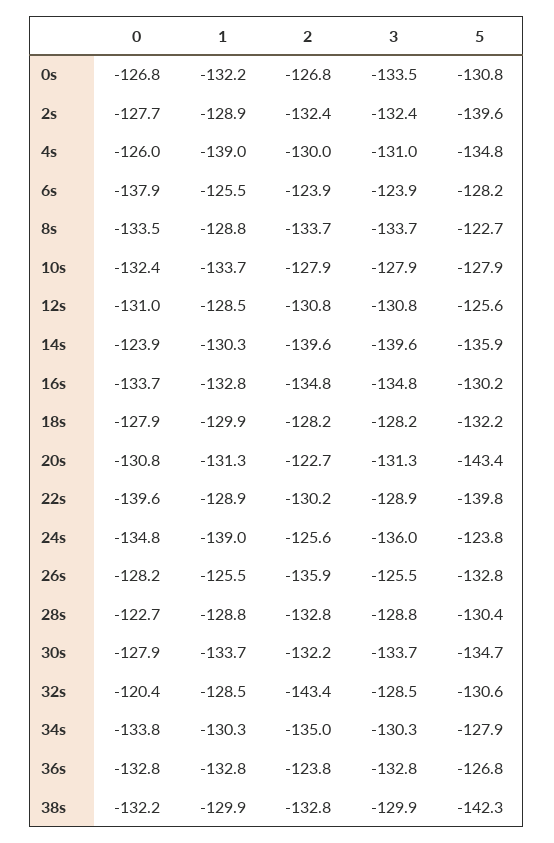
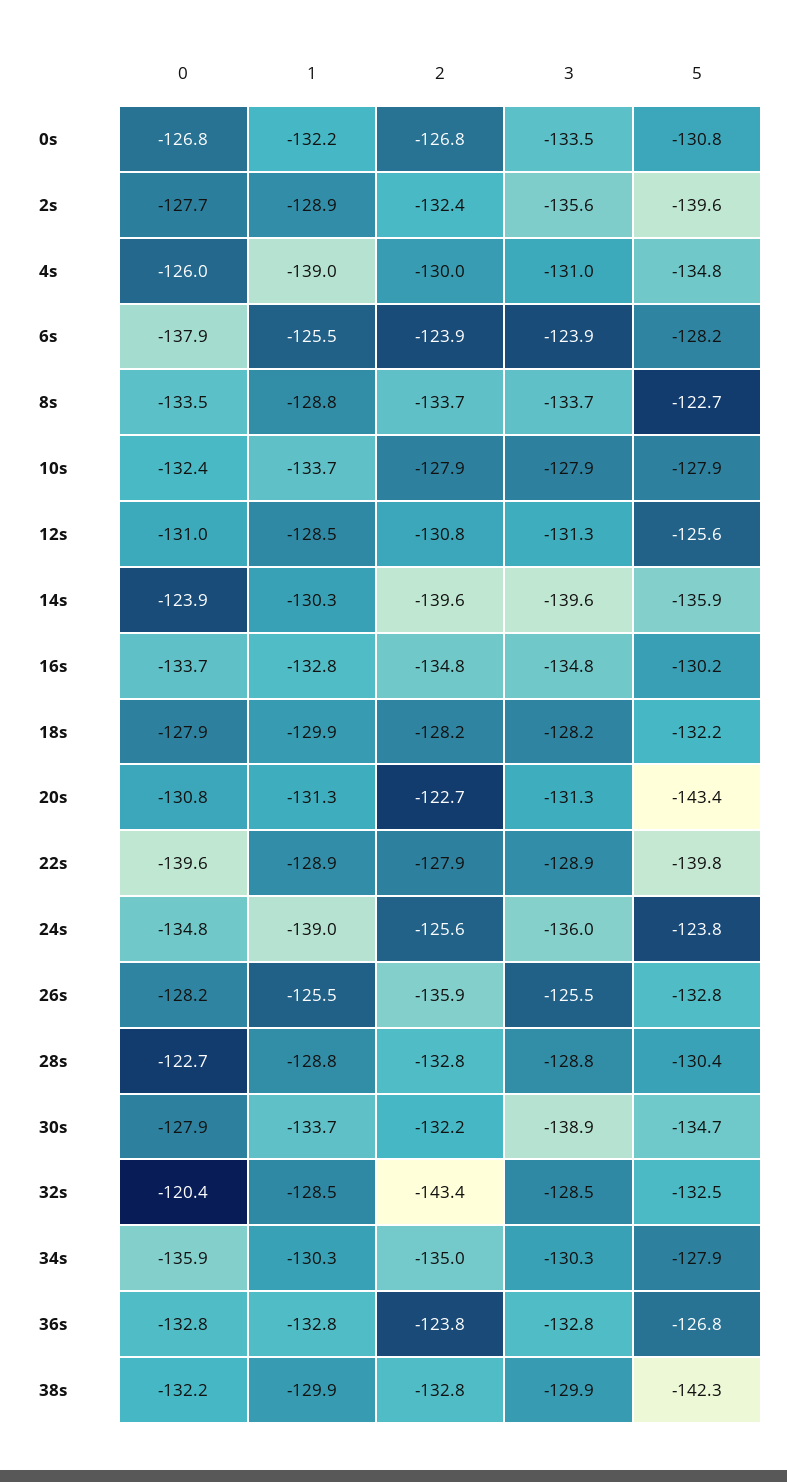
  {
    "0": {
      "0s": -126.8,
      "2s": -127.7,
      "4s": -126,
      "6s": -137.9,
      "8s": -133.5,
      "10s": -132.4,
      "12s": -131,
      "14s": -123.9,
      "16s": -133.7,
      "18s": -127.9,
      "20s": -130.8,
      "22s": -139.6,
      "24s": -134.8,
      "26s": -128.2,
      "28s": -122.7,
      "30s": -127.9,
      "32s": -120.4,
-     "34s": -133.8,
+     "34s": -135.9,
      "36s": -132.8,
      "38s": -132.2
    },
    "1": {
      "0s": -132.2,
      "2s": -128.9,
      "4s": -139,
      "6s": -125.5,
      "8s": -128.8,
      "10s": -133.7,
      "12s": -128.5,
      "14s": -130.3,
      "16s": -132.8,
      "18s": -129.9,
      "20s": -131.3,
      "22s": -128.9,
      "24s": -139,
      "26s": -125.5,
      "28s": -128.8,
      "30s": -133.7,
      "32s": -128.5,
      "34s": -130.3,
      "36s": -132.8,
      "38s": -129.9
    },
    "2": {
      "0s": -126.8,
      "2s": -132.4,
      "4s": -130,
      "6s": -123.9,
      "8s": -133.7,
      "10s": -127.9,
      "12s": -130.8,
      "14s": -139.6,
      "16s": -134.8,
      "18s": -128.2,
      "20s": -122.7,
-     "22s": -130.2,
+     "22s": -127.9,
      "24s": -125.6,
      "26s": -135.9,
      "28s": -132.8,
      "30s": -132.2,
      "32s": -143.4,
      "34s": -135,
      "36s": -123.8,
      "38s": -132.8
    },
    "3": {
      "0s": -133.5,
-     "2s": -132.4,
+     "2s": -135.6,
      "4s": -131,
      "6s": -123.9,
      "8s": -133.7,
      "10s": -127.9,
-     "12s": -130.8,
+     "12s": -131.3,
      "14s": -139.6,
      "16s": -134.8,
      "18s": -128.2,
      "20s": -131.3,
      "22s": -128.9,
      "24s": -136,
      "26s": -125.5,
      "28s": -128.8,
-     "30s": -133.7,
+     "30s": -138.9,
      "32s": -128.5,
      "34s": -130.3,
      "36s": -132.8,
      "38s": -129.9
    },
    "5": {
      "0s": -130.8,
      "2s": -139.6,
      "4s": -134.8,
      "6s": -128.2,
      "8s": -122.7,
      "10s": -127.9,
      "12s": -125.6,
      "14s": -135.9,
      "16s": -130.2,
      "18s": -132.2,
      "20s": -143.4,
      "22s": -139.8,
      "24s": -123.8,
      "26s": -132.8,
      "28s": -130.4,
      "30s": -134.7,
-     "32s": -130.6,
+     "32s": -132.5,
      "34s": -127.9,
      "36s": -126.8,
      "38s": -142.3
    }
  }

